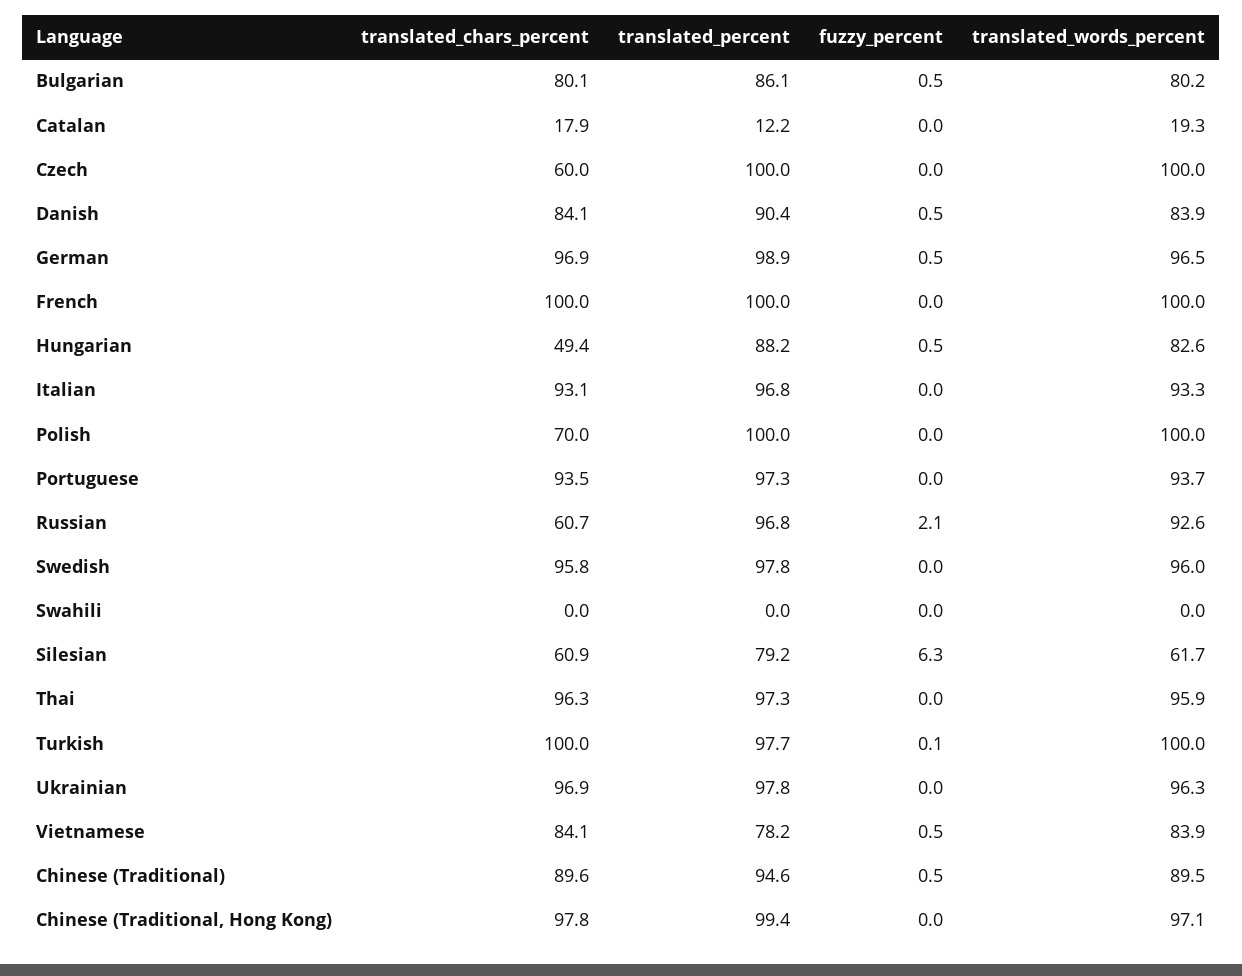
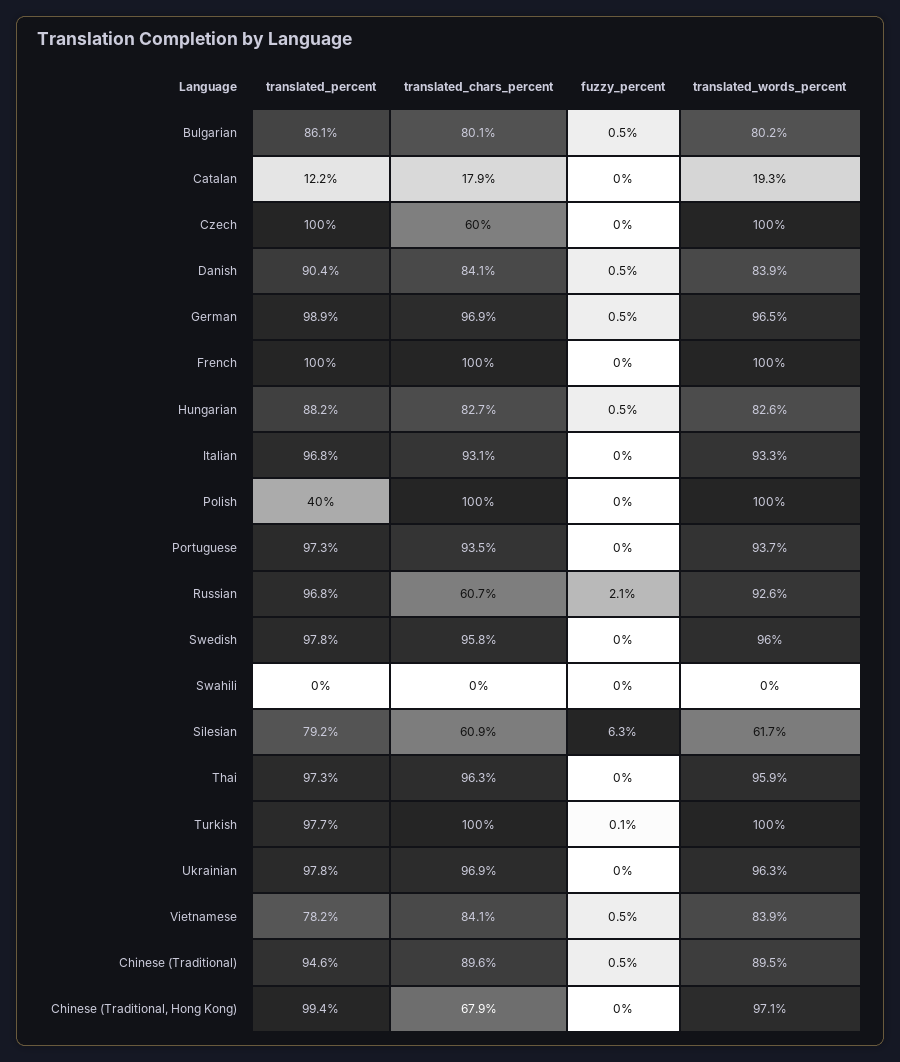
  {
    "translated_chars_percent": {
      "Bulgarian": 80.1,
      "Catalan": 17.9,
      "Czech": 60,
      "Danish": 84.1,
      "German": 96.9,
      "French": 100,
-     "Hungarian": 49.4,
+     "Hungarian": 82.7,
      "Italian": 93.1,
-     "Polish": 70,
+     "Polish": 100,
      "Portuguese": 93.5,
      "Russian": 60.7,
      "Swedish": 95.8,
      "Swahili": 0,
      "Silesian": 60.9,
      "Thai": 96.3,
      "Turkish": 100,
      "Ukrainian": 96.9,
      "Vietnamese": 84.1,
      "Chinese (Traditional)": 89.6,
-     "Chinese (Traditional, Hong Kong)": 97.8
+     "Chinese (Traditional, Hong Kong)": 67.9
    },
    "translated_percent": {
      "Bulgarian": 86.1,
      "Catalan": 12.2,
      "Czech": 100,
      "Danish": 90.4,
      "German": 98.9,
      "French": 100,
      "Hungarian": 88.2,
      "Italian": 96.8,
-     "Polish": 100,
+     "Polish": 40,
      "Portuguese": 97.3,
      "Russian": 96.8,
      "Swedish": 97.8,
      "Swahili": 0,
      "Silesian": 79.2,
      "Thai": 97.3,
      "Turkish": 97.7,
      "Ukrainian": 97.8,
      "Vietnamese": 78.2,
      "Chinese (Traditional)": 94.6,
      "Chinese (Traditional, Hong Kong)": 99.4
    },
    "fuzzy_percent": {
      "Bulgarian": 0.5,
      "Catalan": 0,
      "Czech": 0,
      "Danish": 0.5,
      "German": 0.5,
      "French": 0,
      "Hungarian": 0.5,
      "Italian": 0,
      "Polish": 0,
      "Portuguese": 0,
      "Russian": 2.1,
      "Swedish": 0,
      "Swahili": 0,
      "Silesian": 6.3,
      "Thai": 0,
      "Turkish": 0.1,
      "Ukrainian": 0,
      "Vietnamese": 0.5,
      "Chinese (Traditional)": 0.5,
      "Chinese (Traditional, Hong Kong)": 0
    },
    "translated_words_percent": {
      "Bulgarian": 80.2,
      "Catalan": 19.3,
      "Czech": 100,
      "Danish": 83.9,
      "German": 96.5,
      "French": 100,
      "Hungarian": 82.6,
      "Italian": 93.3,
      "Polish": 100,
      "Portuguese": 93.7,
      "Russian": 92.6,
      "Swedish": 96,
      "Swahili": 0,
      "Silesian": 61.7,
      "Thai": 95.9,
      "Turkish": 100,
      "Ukrainian": 96.3,
      "Vietnamese": 83.9,
      "Chinese (Traditional)": 89.5,
      "Chinese (Traditional, Hong Kong)": 97.1
    }
  }

